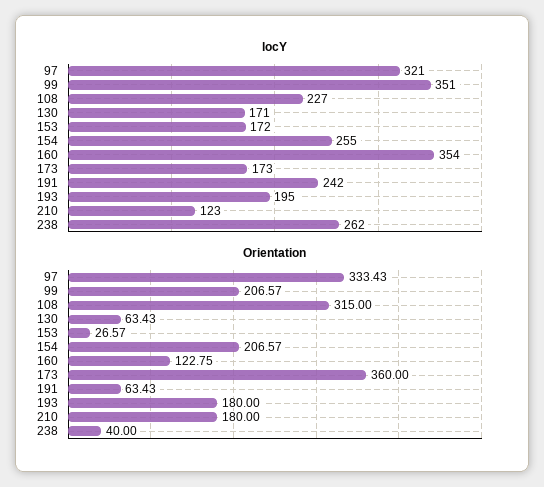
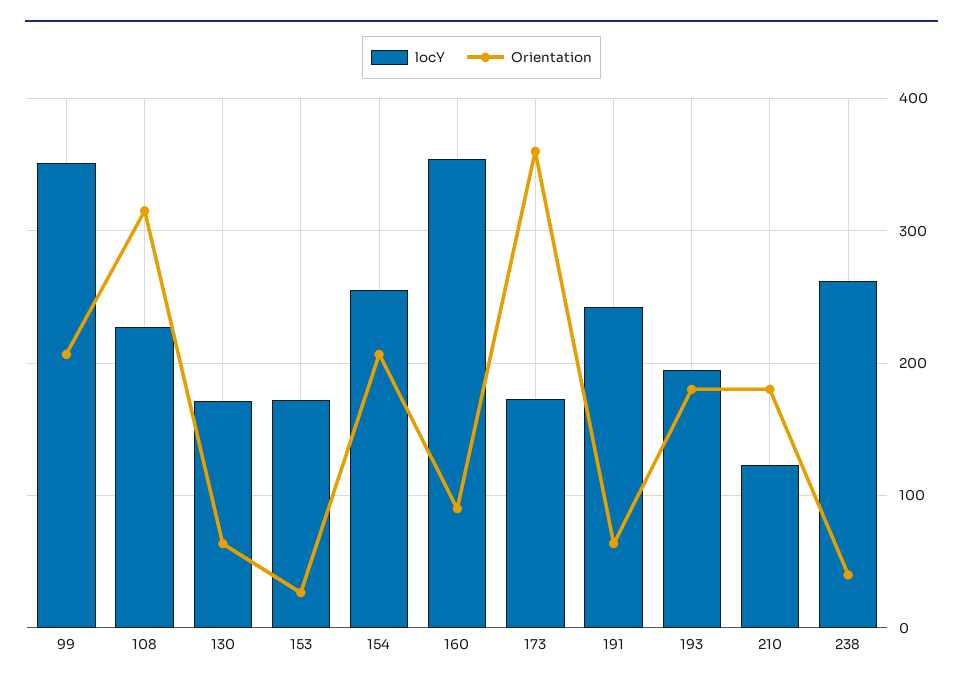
  {
    "locY": {
-     "97": 321,
      "99": 351,
      "108": 227,
      "130": 171,
      "153": 172,
      "154": 255,
      "160": 354,
      "173": 173,
      "191": 242,
      "193": 195,
      "210": 123,
      "238": 262
    },
    "Orientation": {
-     "97": 333.43,
      "99": 206.57,
      "108": 315,
      "130": 63.43,
      "153": 26.57,
      "154": 206.57,
-     "160": 122.75,
+     "160": 90,
      "173": 360,
      "191": 63.43,
      "193": 180,
      "210": 180,
      "238": 40
    }
  }

